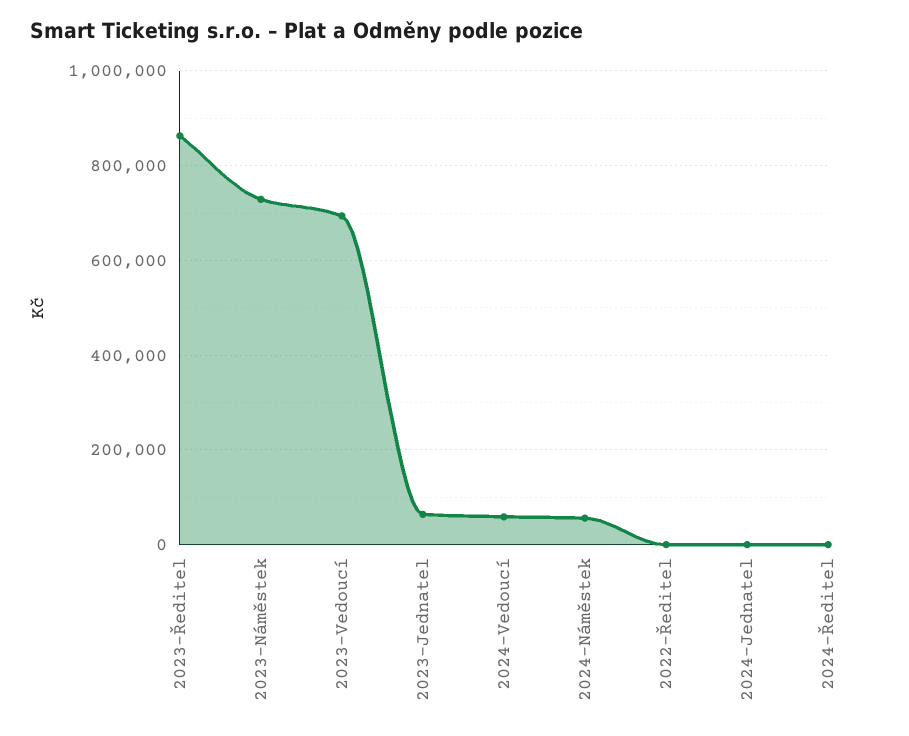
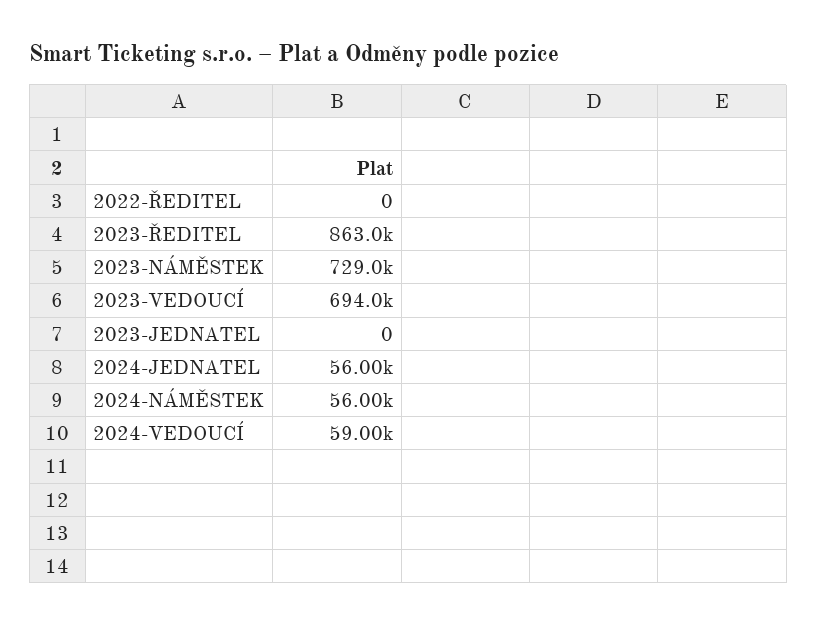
  {
    "2023-Ředitel": 863000,
    "2023-Náměstek": 729000,
    "2023-Vedoucí": 694000,
-   "2023-Jednatel": 60000,
+   "2023-Jednatel": 0,
    "2024-Vedoucí": 59000,
    "2024-Náměstek": 56000,
    "2022-Ředitel": 0,
-   "2024-Jednatel": 0,
+   "2024-Jednatel": 56000
-   "2024-Ředitel": 0
  }

